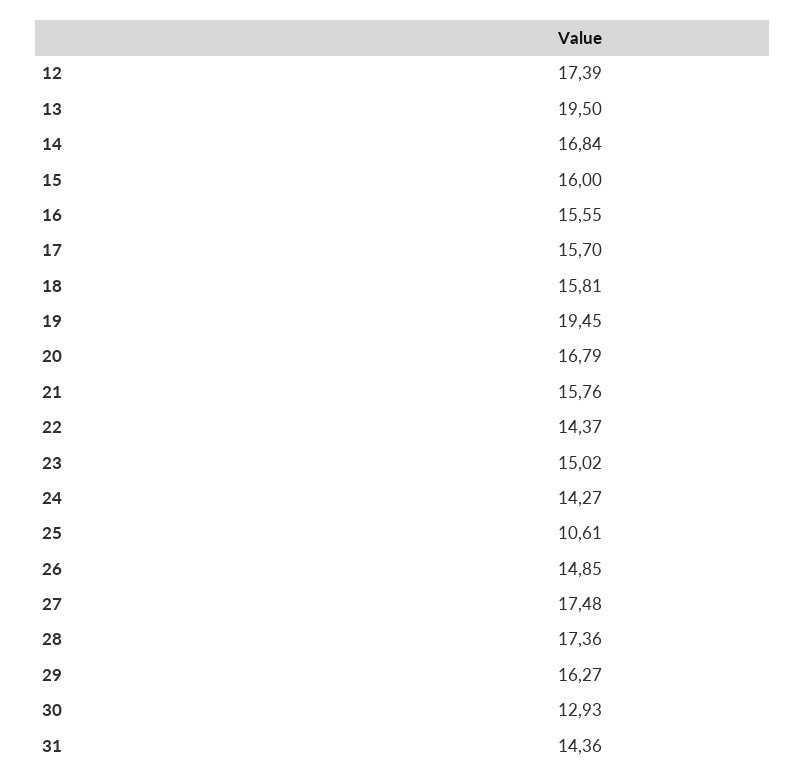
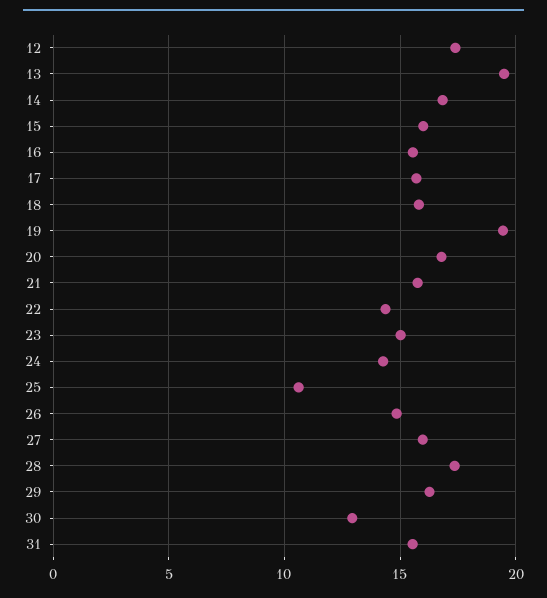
  {
    "12": 17.39,
    "13": 19.5,
    "14": 16.84,
    "15": 16,
    "16": 15.55,
    "17": 15.7,
    "18": 15.81,
    "19": 19.45,
    "20": 16.79,
    "21": 15.76,
    "22": 14.37,
    "23": 15.02,
    "24": 14.27,
    "25": 10.61,
    "26": 14.85,
-   "27": 17.48,
+   "27": 16,
    "28": 17.36,
    "29": 16.27,
    "30": 12.93,
-   "31": 14.36
+   "31": 15.5
  }

